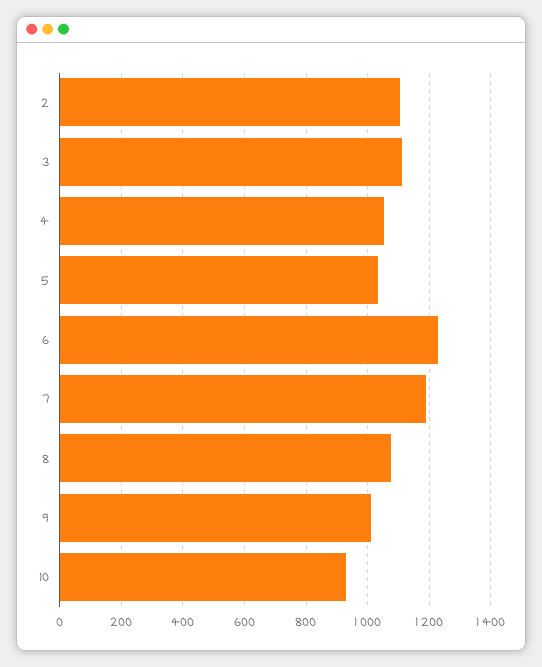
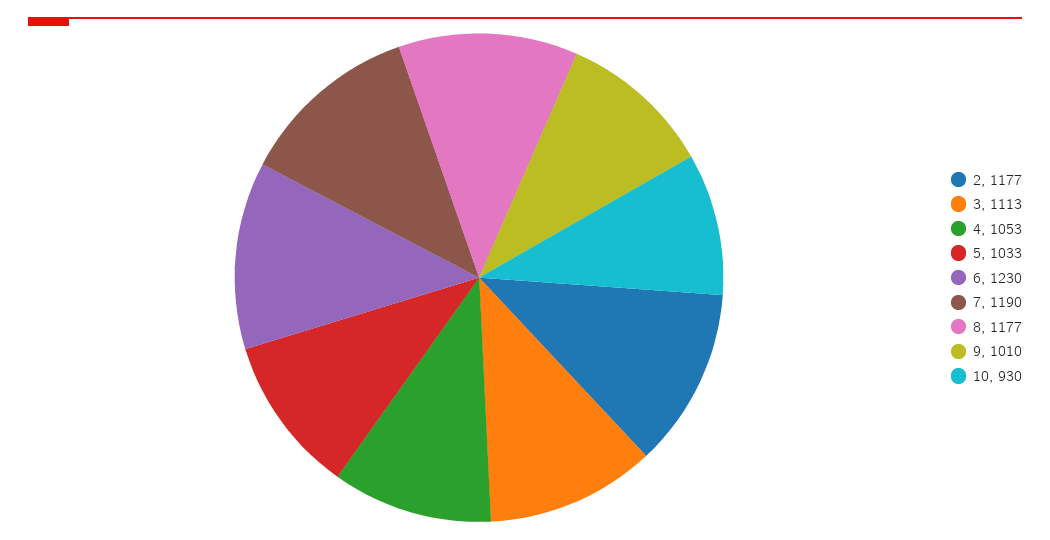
  {
-   "2": 1100,
+   "2": 1177,
    "3": 1113,
    "4": 1053,
    "5": 1033,
    "6": 1230,
    "7": 1190,
-   "8": 1080,
+   "8": 1177,
    "9": 1010,
    "10": 930
  }

